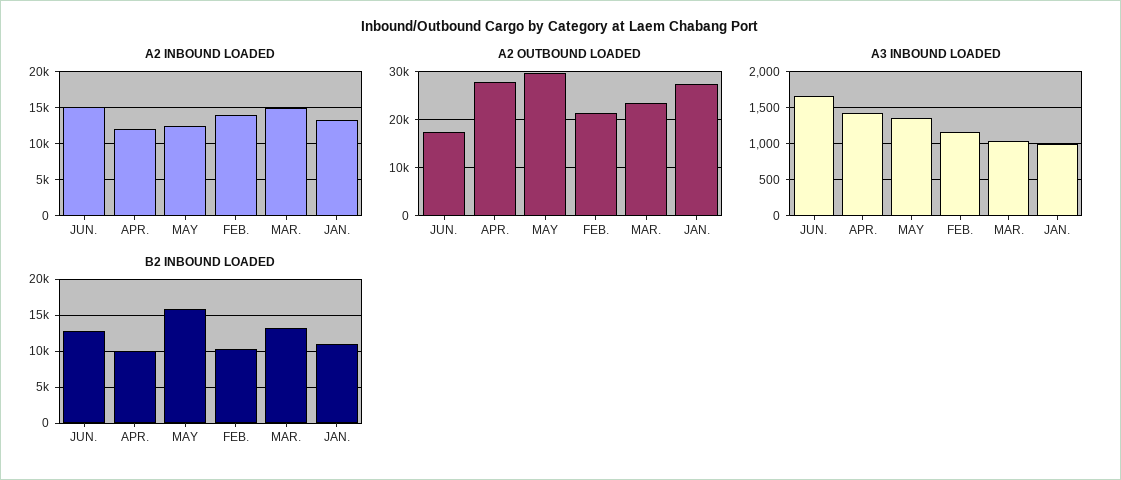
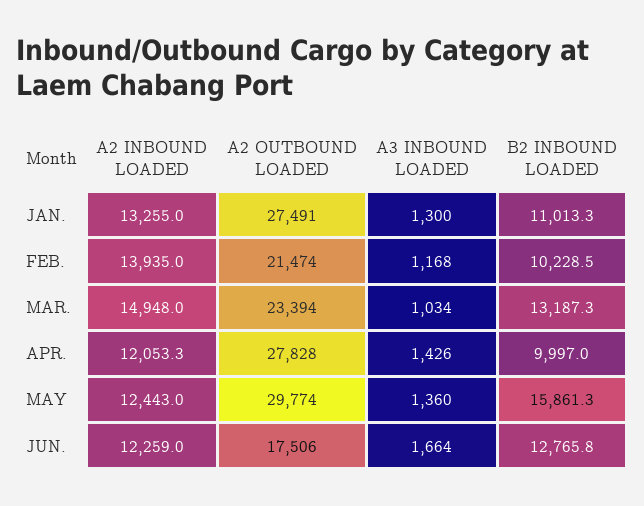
  {
    "A2 INBOUND LOADED": {
-     "JUN.": 15000,
+     "JUN.": 12259,
      "APR.": 12053.3,
      "MAY": 12443,
      "FEB.": 13935,
      "MAR.": 14948,
      "JAN.": 13255
    },
    "A2 OUTBOUND LOADED": {
      "JUN.": 17506,
      "APR.": 27828,
      "MAY": 29774,
      "FEB.": 21474,
      "MAR.": 23394,
      "JAN.": 27491
    },
    "A3 INBOUND LOADED": {
      "JUN.": 1664,
      "APR.": 1426,
      "MAY": 1360,
      "FEB.": 1168,
      "MAR.": 1034,
-     "JAN.": 1000
+     "JAN.": 1300
    },
    "B2 INBOUND LOADED": {
      "JUN.": 12765.8,
      "APR.": 9997,
      "MAY": 15861.3,
      "FEB.": 10228.5,
      "MAR.": 13187.3,
      "JAN.": 11013.3
    }
  }

